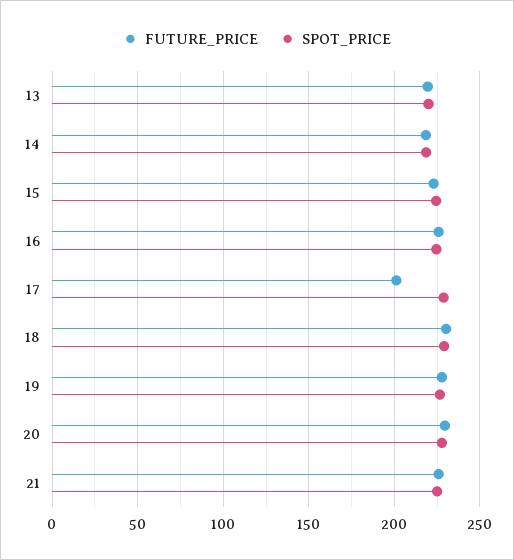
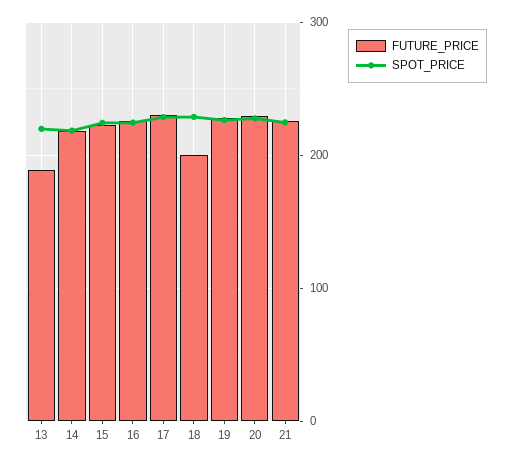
  {
    "FUTURE_PRICE": {
-     "13": 220,
+     "13": 190,
      "14": 220,
      "15": 225,
      "16": 225,
-     "17": 200,
+     "17": 230,
-     "18": 230,
+     "18": 200,
      "19": 230,
      "20": 230,
      "21": 225
    },
    "SPOT_PRICE": {
      "13": 220,
      "14": 220,
      "15": 225,
      "16": 225,
      "17": 230,
      "18": 230,
      "19": 225,
      "20": 230,
      "21": 225
    }
  }

